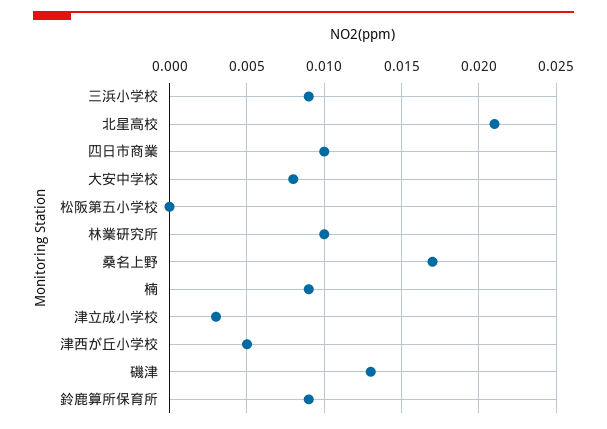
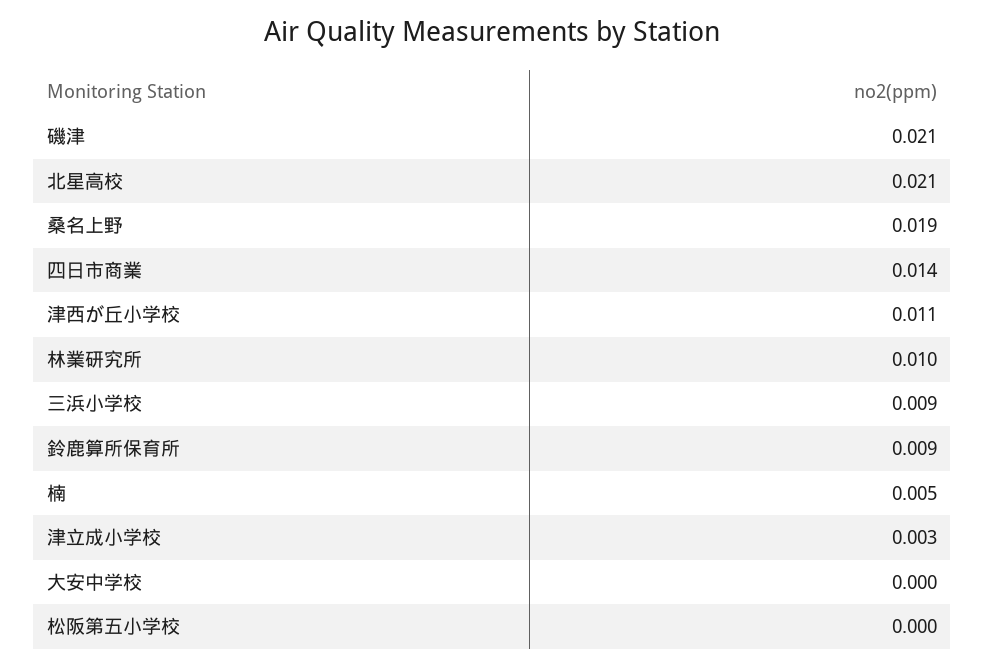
  {
    "三浜小学校": 0.009,
    "北星高校": 0.021,
-   "四日市商業": 0.01,
+   "四日市商業": 0.014,
-   "大安中学校": 0.008,
+   "大安中学校": 0,
    "松阪第五小学校": 0,
    "林業研究所": 0.01,
-   "桑名上野": 0.017,
+   "桑名上野": 0.019,
-   "楠": 0.009,
+   "楠": 0.005,
    "津立成小学校": 0.003,
-   "津西が丘小学校": 0.005,
+   "津西が丘小学校": 0.011,
-   "磯津": 0.013,
+   "磯津": 0.021,
    "鈴鹿算所保育所": 0.009
  }

